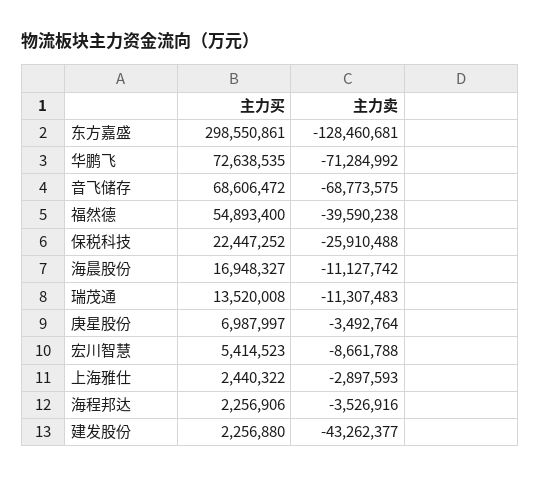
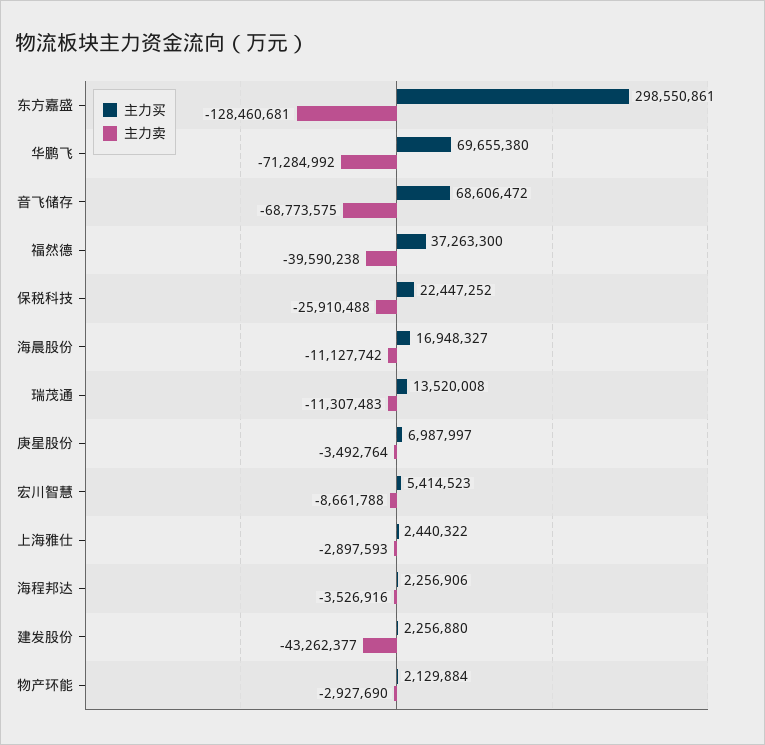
  {
    "主力买": {
      "东方嘉盛": 298550861,
-     "华鹏飞": 72638535,
+     "华鹏飞": 69655380,
      "音飞储存": 68606472,
-     "福然德": 54893400,
+     "福然德": 37263300,
      "保税科技": 22447252,
      "海晨股份": 16948327,
      "瑞茂通": 13520008,
      "庚星股份": 6987997,
      "宏川智慧": 5414523,
      "上海雅仕": 2440322,
      "海程邦达": 2256906,
-     "建发股份": 2256880
+     "建发股份": 2256880,
+     "物产环能": 2129884
    },
    "主力卖": {
      "东方嘉盛": -128460681,
      "华鹏飞": -71284992,
      "音飞储存": -68773575,
      "福然德": -39590238,
      "保税科技": -25910488,
      "海晨股份": -11127742,
      "瑞茂通": -11307483,
      "庚星股份": -3492764,
      "宏川智慧": -8661788,
      "上海雅仕": -2897593,
      "海程邦达": -3526916,
-     "建发股份": -43262377
+     "建发股份": -43262377,
+     "物产环能": -2927690
    }
  }

